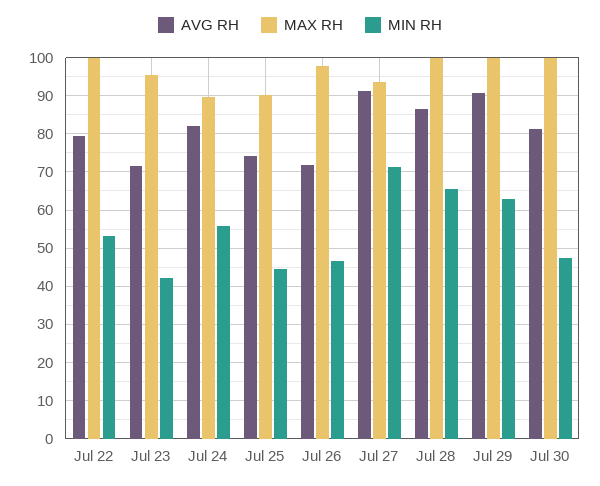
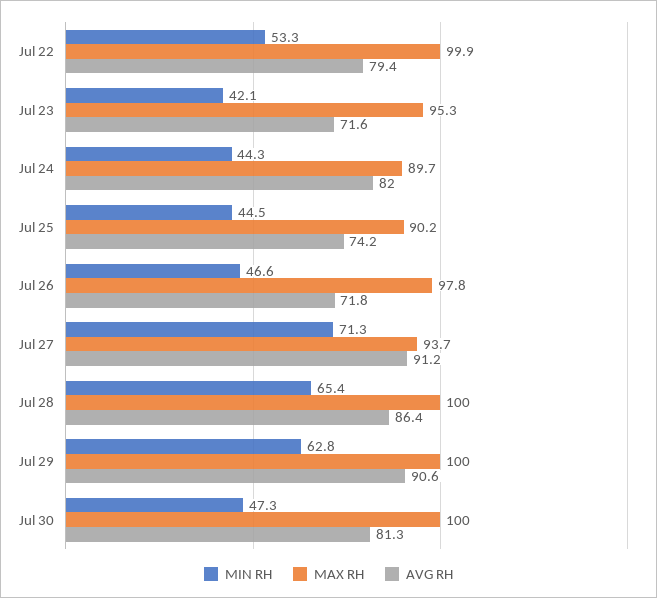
  {
    "AVG RH": {
      "Jul 22": 79.4,
      "Jul 23": 71.6,
      "Jul 24": 82,
      "Jul 25": 74.2,
      "Jul 26": 71.8,
      "Jul 27": 91.2,
      "Jul 28": 86.4,
      "Jul 29": 90.6,
      "Jul 30": 81.3
    },
    "MAX RH": {
      "Jul 22": 99.9,
      "Jul 23": 95.3,
      "Jul 24": 89.7,
      "Jul 25": 90.2,
      "Jul 26": 97.8,
      "Jul 27": 93.7,
      "Jul 28": 100,
      "Jul 29": 100,
      "Jul 30": 100
    },
    "MIN RH": {
      "Jul 22": 53.3,
      "Jul 23": 42.1,
-     "Jul 24": 56,
+     "Jul 24": 44.3,
      "Jul 25": 44.5,
      "Jul 26": 46.6,
      "Jul 27": 71.3,
      "Jul 28": 65.4,
      "Jul 29": 62.8,
      "Jul 30": 47.3
    }
  }

